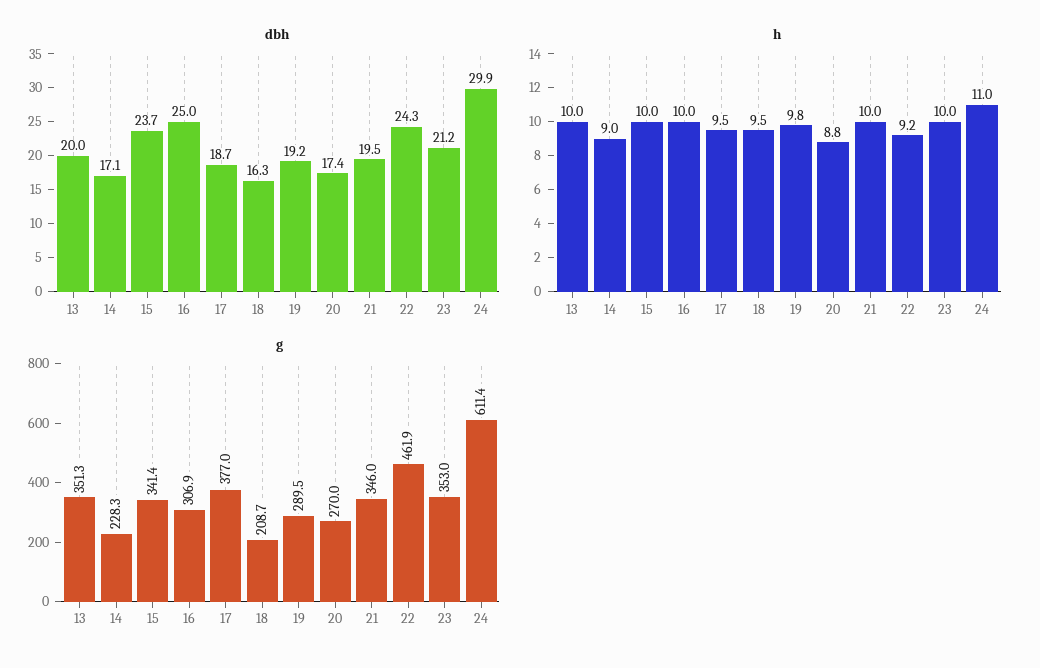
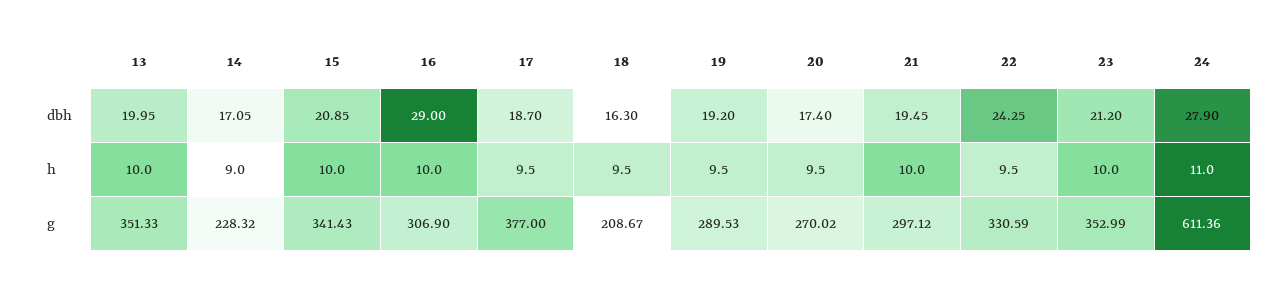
  {
    "dbh": {
      "13": 19.95,
      "14": 17.05,
-     "15": 23.7,
+     "15": 20.85,
-     "16": 25,
+     "16": 29,
      "17": 18.7,
      "18": 16.3,
      "19": 19.2,
      "20": 17.4,
      "21": 19.45,
      "22": 24.25,
      "23": 21.2,
-     "24": 29.9
+     "24": 27.9
    },
    "h": {
      "13": 10,
      "14": 9,
      "15": 10,
      "16": 10,
      "17": 9.5,
      "18": 9.5,
-     "19": 9.8,
+     "19": 9.5,
-     "20": 8.8,
+     "20": 9.5,
      "21": 10,
-     "22": 9.2,
+     "22": 9.5,
      "23": 10,
      "24": 11
    },
    "g": {
      "13": 351.33,
      "14": 228.32,
      "15": 341.43,
      "16": 306.9,
      "17": 377,
      "18": 208.67,
      "19": 289.53,
      "20": 270.02,
-     "21": 346,
+     "21": 297.12,
-     "22": 461.9,
+     "22": 330.59,
      "23": 352.99,
      "24": 611.36
    }
  }

